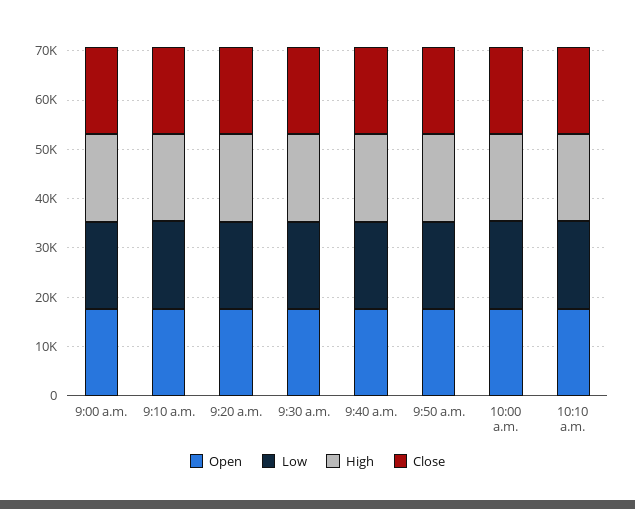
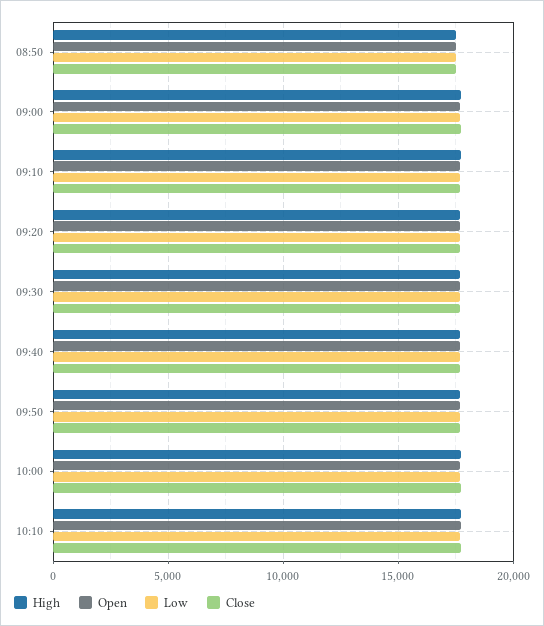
  {
    "Open": {
      "9:00 a.m.": 17500,
      "9:10 a.m.": 17500,
      "9:20 a.m.": 17500,
      "9:30 a.m.": 17500,
      "9:40 a.m.": 17500,
      "9:50 a.m.": 17500,
      "10:00 a.m.": 17500,
-     "10:10 a.m.": 17500
+     "10:10 a.m.": 17500,
+     "08:50": 17500
    },
    "Low": {
      "9:00 a.m.": 17500,
      "9:10 a.m.": 17500,
      "9:20 a.m.": 17500,
      "9:30 a.m.": 17500,
      "9:40 a.m.": 17500,
      "9:50 a.m.": 17500,
      "10:00 a.m.": 17500,
-     "10:10 a.m.": 17500
+     "10:10 a.m.": 17500,
+     "08:50": 17500
    },
    "High": {
      "9:00 a.m.": 17500,
      "9:10 a.m.": 17500,
      "9:20 a.m.": 17500,
      "9:30 a.m.": 17500,
      "9:40 a.m.": 17500,
      "9:50 a.m.": 17500,
      "10:00 a.m.": 17500,
-     "10:10 a.m.": 17500
+     "10:10 a.m.": 17500,
+     "08:50": 17500
    },
    "Close": {
      "9:00 a.m.": 17500,
      "9:10 a.m.": 17500,
      "9:20 a.m.": 17500,
      "9:30 a.m.": 17500,
      "9:40 a.m.": 17500,
      "9:50 a.m.": 17500,
      "10:00 a.m.": 17500,
-     "10:10 a.m.": 17500
+     "10:10 a.m.": 17500,
+     "08:50": 17500
    }
  }

